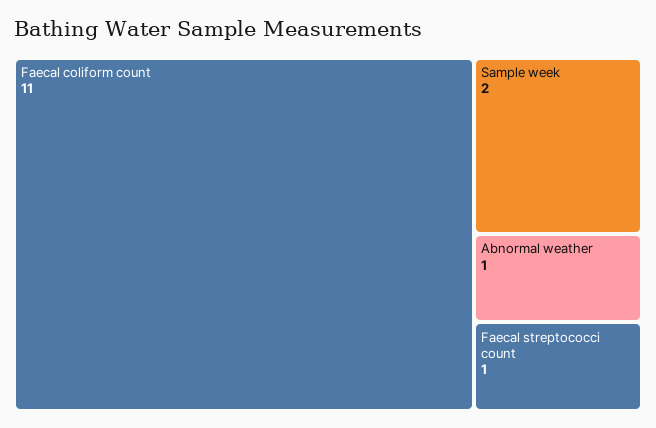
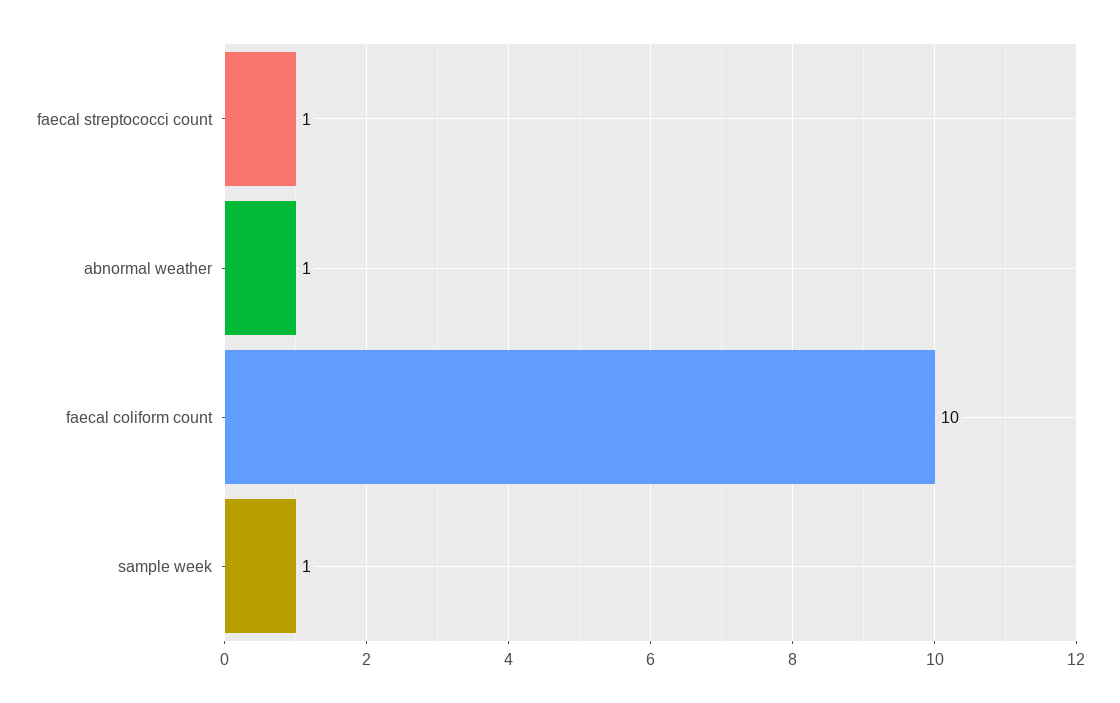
  {
-   "Faecal coliform count": 11,
+   "Faecal coliform count": 10,
-   "Sample week": 2,
+   "Sample week": 1,
    "Abnormal weather": 1,
    "Faecal streptococci count": 1
  }

